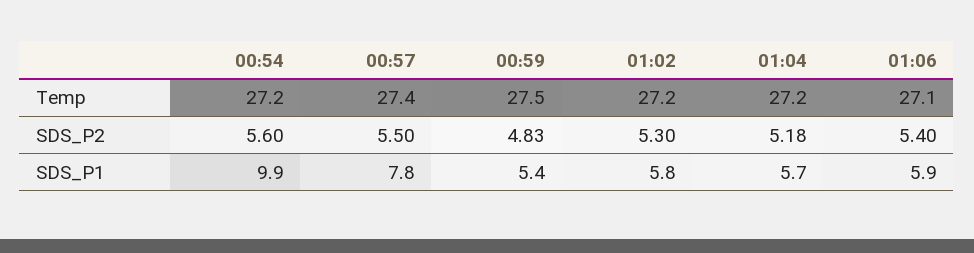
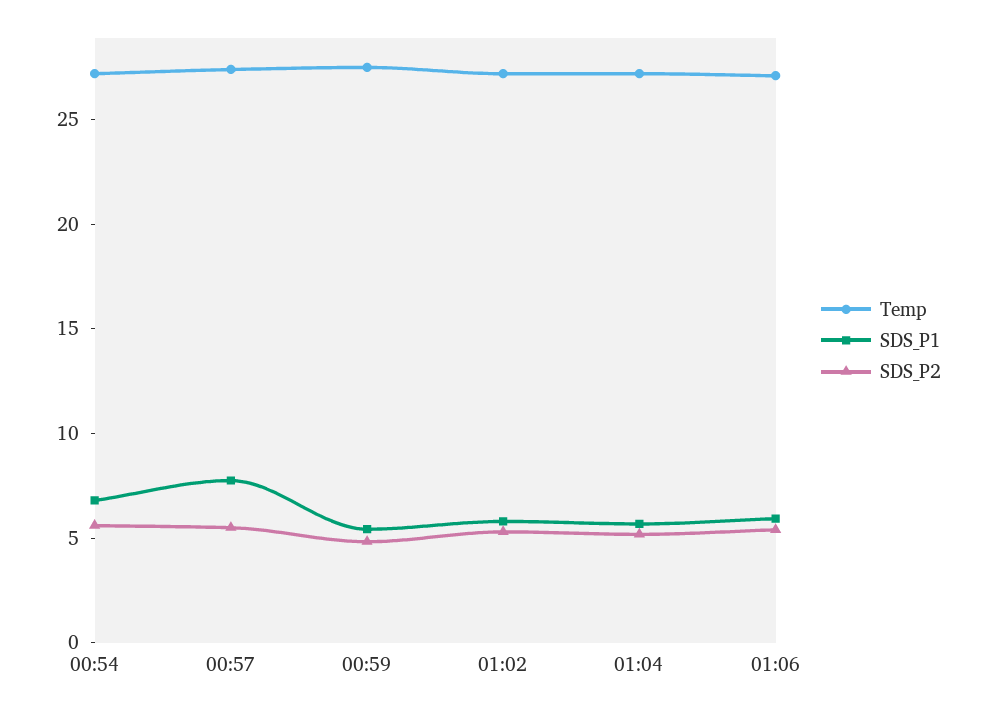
  {
    "Temp": {
      "00:54": 27.2,
      "00:57": 27.4,
      "00:59": 27.5,
      "01:02": 27.2,
      "01:04": 27.2,
      "01:06": 27.1
    },
    "SDS_P2": {
      "00:54": 5.6,
      "00:57": 5.5,
      "00:59": 4.83,
      "01:02": 5.3,
      "01:04": 5.18,
      "01:06": 5.4
    },
    "SDS_P1": {
-     "00:54": 9.9,
+     "00:54": 7,
      "00:57": 7.8,
      "00:59": 5.4,
      "01:02": 5.8,
      "01:04": 5.7,
      "01:06": 5.9
    }
  }

